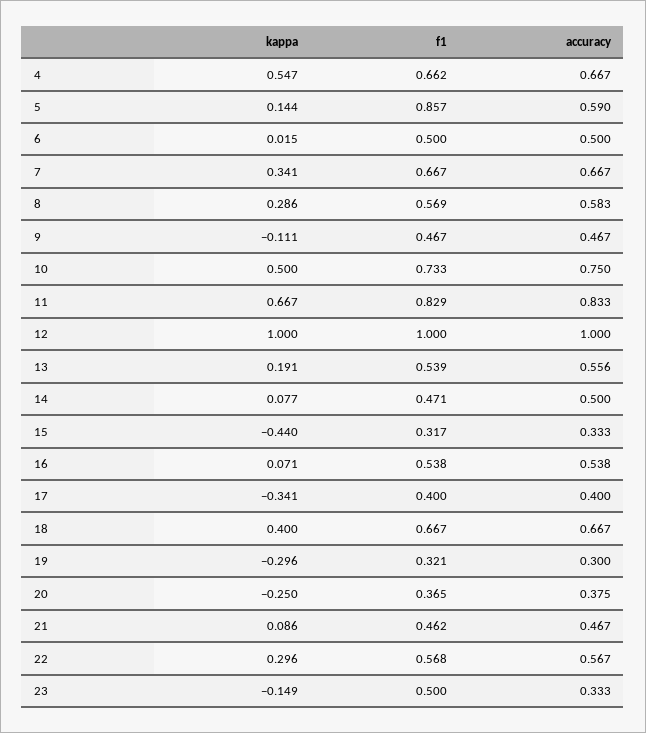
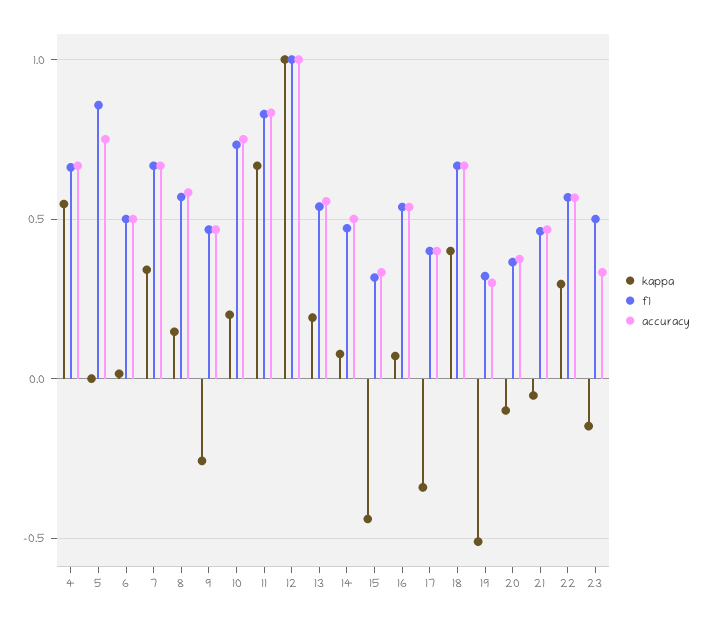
  {
    "kappa": {
      "4": 0.547,
-     "5": 0.144,
+     "5": 0,
      "6": 0.015,
      "7": 0.341,
-     "8": 0.286,
+     "8": 0.15,
-     "9": -0.111,
+     "9": -0.25,
-     "10": 0.5,
+     "10": 0.2,
      "11": 0.667,
      "12": 1,
      "13": 0.191,
      "14": 0.077,
      "15": -0.44,
      "16": 0.071,
      "17": -0.341,
      "18": 0.4,
-     "19": -0.296,
+     "19": -0.5,
-     "20": -0.25,
+     "20": -0.1,
-     "21": 0.086,
+     "21": -0.05,
      "22": 0.296,
      "23": -0.149
    },
    "f1": {
      "4": 0.662,
      "5": 0.857,
      "6": 0.5,
      "7": 0.667,
      "8": 0.569,
      "9": 0.467,
      "10": 0.733,
      "11": 0.829,
      "12": 1,
      "13": 0.539,
      "14": 0.471,
      "15": 0.317,
      "16": 0.538,
      "17": 0.4,
      "18": 0.667,
      "19": 0.321,
      "20": 0.365,
      "21": 0.462,
      "22": 0.568,
      "23": 0.5
    },
    "accuracy": {
      "4": 0.667,
-     "5": 0.59,
+     "5": 0.75,
      "6": 0.5,
      "7": 0.667,
      "8": 0.583,
      "9": 0.467,
      "10": 0.75,
      "11": 0.833,
      "12": 1,
      "13": 0.556,
      "14": 0.5,
      "15": 0.333,
      "16": 0.538,
      "17": 0.4,
      "18": 0.667,
      "19": 0.3,
      "20": 0.375,
      "21": 0.467,
      "22": 0.567,
      "23": 0.333
    }
  }

